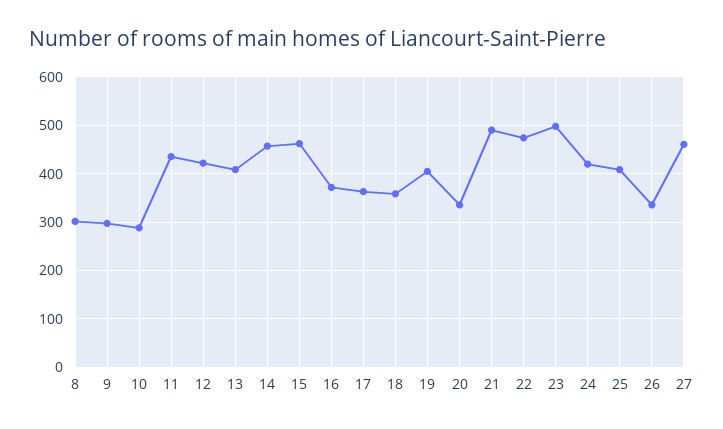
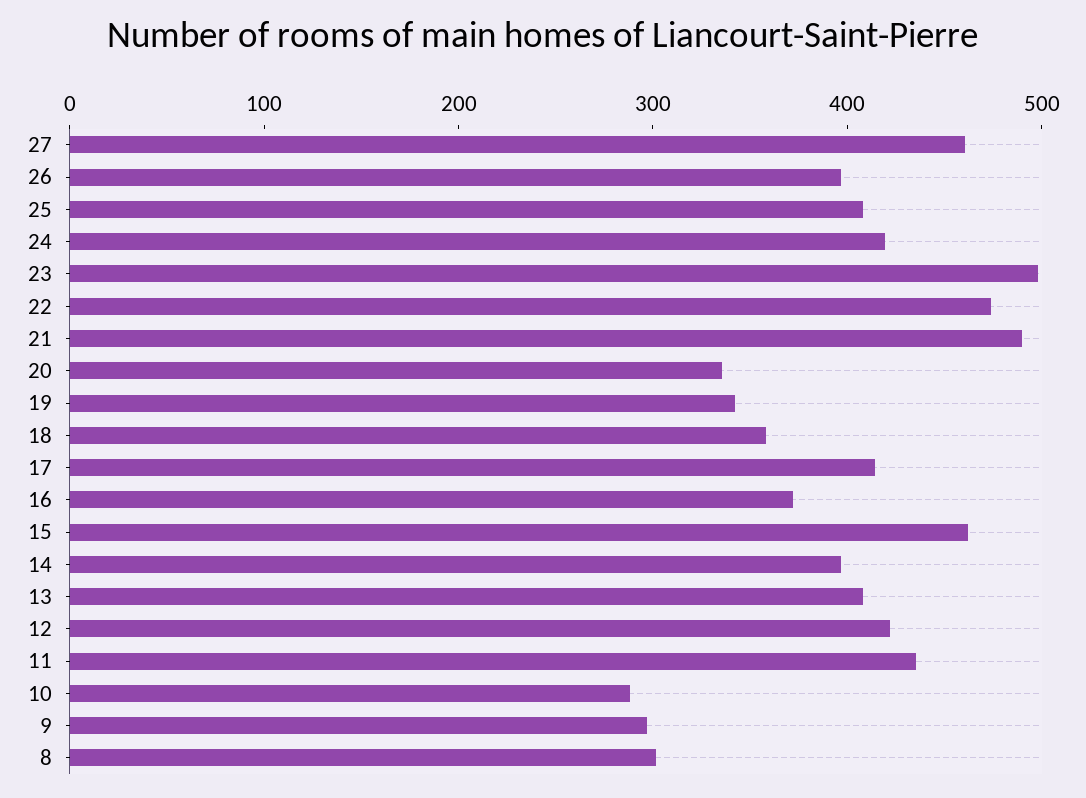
  {
    "8": 300,
    "9": 300,
    "10": 280,
    "11": 440,
    "12": 420,
    "13": 400,
-   "14": 460,
+   "14": 400,
    "15": 460,
    "16": 380,
-   "17": 360,
+   "17": 420,
    "18": 360,
-   "19": 400,
+   "19": 340,
    "20": 340,
    "21": 480,
    "22": 480,
    "23": 500,
    "24": 420,
    "25": 400,
-   "26": 340,
+   "26": 400,
    "27": 460
  }

